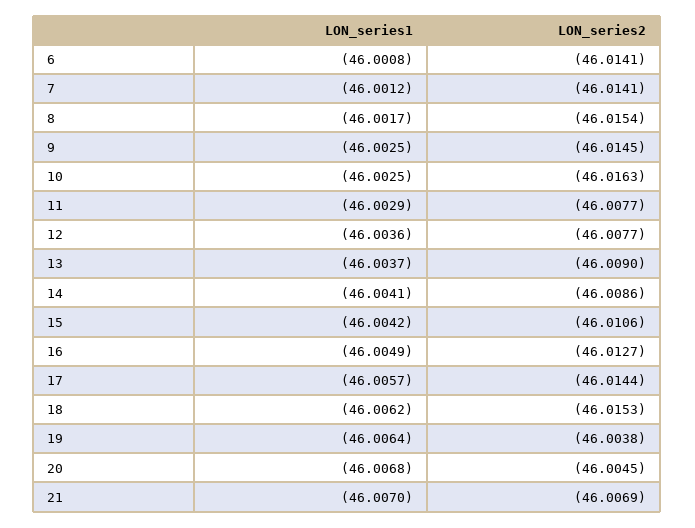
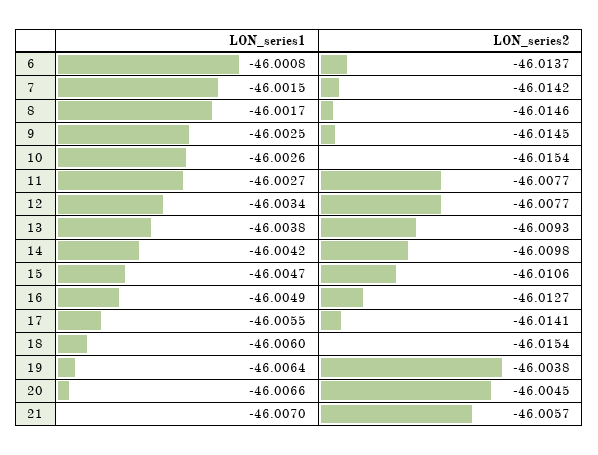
  {
    "LON_series1": {
      "6": -46.0008,
-     "7": -46.0012,
+     "7": -46.0015,
      "8": -46.0017,
      "9": -46.0025,
-     "10": -46.0025,
+     "10": -46.0026,
-     "11": -46.0029,
+     "11": -46.0027,
-     "12": -46.0036,
+     "12": -46.0034,
-     "13": -46.0037,
+     "13": -46.0038,
-     "14": -46.0041,
+     "14": -46.0042,
-     "15": -46.0042,
+     "15": -46.0047,
      "16": -46.0049,
-     "17": -46.0057,
+     "17": -46.0055,
-     "18": -46.0062,
+     "18": -46.006,
      "19": -46.0064,
-     "20": -46.0068,
+     "20": -46.0066,
      "21": -46.007
    },
    "LON_series2": {
-     "6": -46.0141,
+     "6": -46.0137,
-     "7": -46.0141,
+     "7": -46.0142,
-     "8": -46.0154,
+     "8": -46.0146,
      "9": -46.0145,
-     "10": -46.0163,
+     "10": -46.0154,
      "11": -46.0077,
      "12": -46.0077,
-     "13": -46.009,
+     "13": -46.0093,
-     "14": -46.0086,
+     "14": -46.0098,
      "15": -46.0106,
      "16": -46.0127,
-     "17": -46.0144,
+     "17": -46.0141,
-     "18": -46.0153,
+     "18": -46.0154,
      "19": -46.0038,
      "20": -46.0045,
-     "21": -46.0069
+     "21": -46.0057
    }
  }

